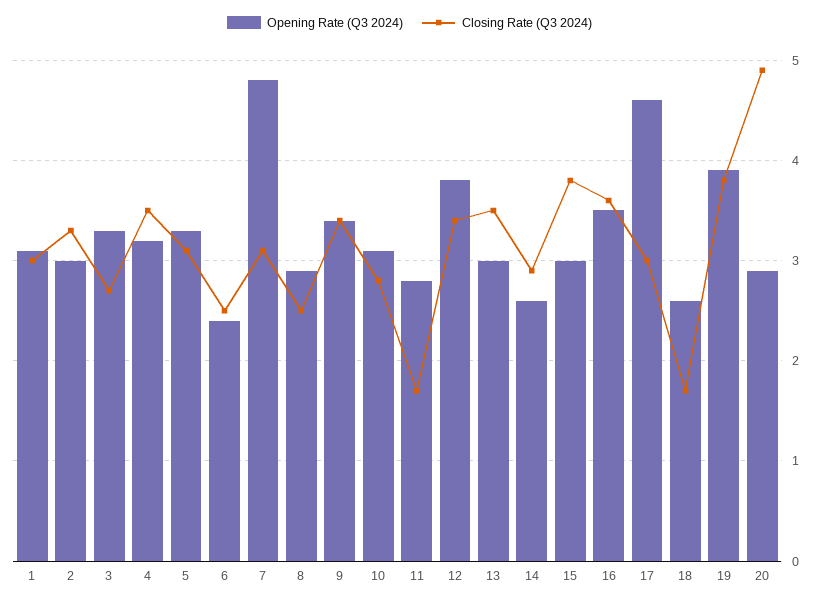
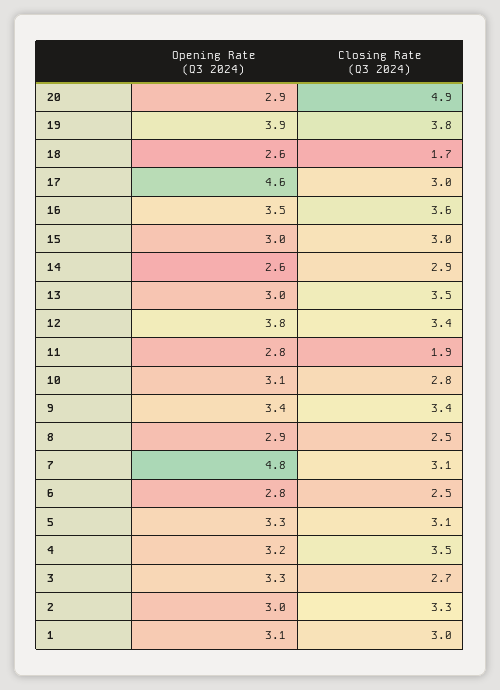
  {
    "Opening Rate (Q3 2024)": {
      "1": 3.1,
      "2": 3,
      "3": 3.3,
      "4": 3.2,
      "5": 3.3,
-     "6": 2.4,
+     "6": 2.8,
      "7": 4.8,
      "8": 2.9,
      "9": 3.4,
      "10": 3.1,
      "11": 2.8,
      "12": 3.8,
      "13": 3,
      "14": 2.6,
      "15": 3,
      "16": 3.5,
      "17": 4.6,
      "18": 2.6,
      "19": 3.9,
      "20": 2.9
    },
    "Closing Rate (Q3 2024)": {
      "1": 3,
      "2": 3.3,
      "3": 2.7,
      "4": 3.5,
      "5": 3.1,
      "6": 2.5,
      "7": 3.1,
      "8": 2.5,
      "9": 3.4,
      "10": 2.8,
-     "11": 1.7,
+     "11": 1.9,
      "12": 3.4,
      "13": 3.5,
      "14": 2.9,
-     "15": 3.8,
+     "15": 3,
      "16": 3.6,
      "17": 3,
      "18": 1.7,
      "19": 3.8,
      "20": 4.9
    }
  }

